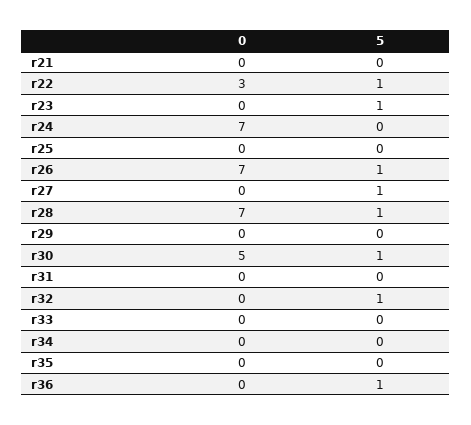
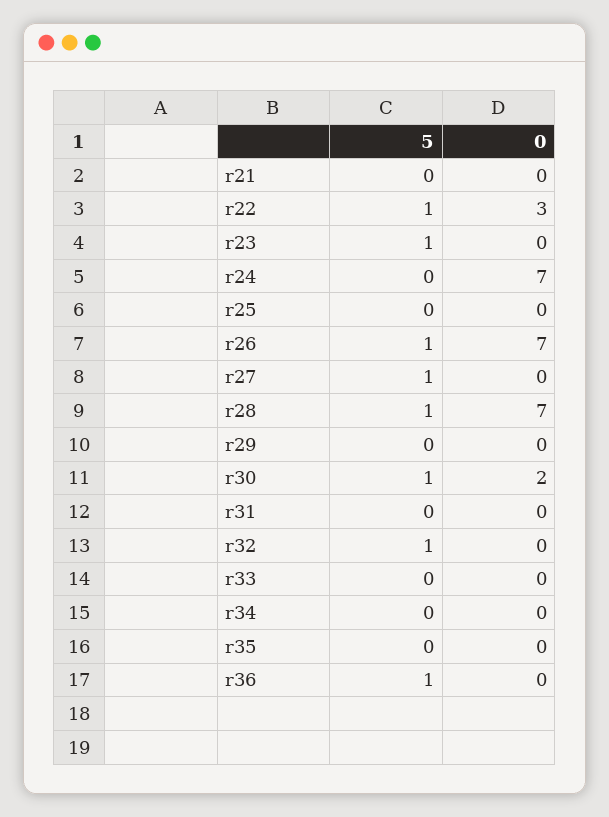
  {
    "0": {
      "r21": 0,
      "r22": 3,
      "r23": 0,
      "r24": 7,
      "r25": 0,
      "r26": 7,
      "r27": 0,
      "r28": 7,
      "r29": 0,
-     "r30": 5,
+     "r30": 2,
      "r31": 0,
      "r32": 0,
      "r33": 0,
      "r34": 0,
      "r35": 0,
      "r36": 0
    },
    "5": {
      "r21": 0,
      "r22": 1,
      "r23": 1,
      "r24": 0,
      "r25": 0,
      "r26": 1,
      "r27": 1,
      "r28": 1,
      "r29": 0,
      "r30": 1,
      "r31": 0,
      "r32": 1,
      "r33": 0,
      "r34": 0,
      "r35": 0,
      "r36": 1
    }
  }

